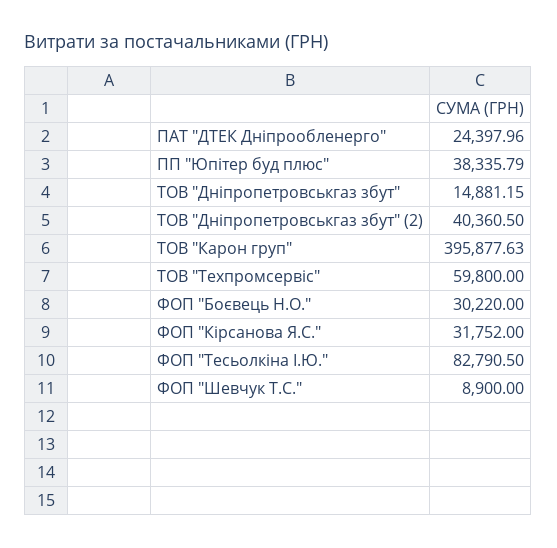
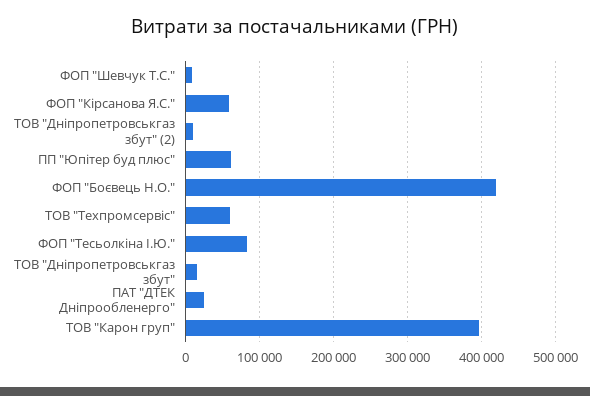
  {
    "ПАТ \"ДТЕК Дніпрообленерго\"": 24397.96,
-   "ПП \"Юпітер буд плюс\"": 38335.79,
+   "ПП \"Юпітер буд плюс\"": 60000,
    "ТОВ \"Дніпропетровськгаз збут\"": 14881.15,
-   "ТОВ \"Дніпропетровськгаз збут\" (2)": 40360.5,
+   "ТОВ \"Дніпропетровськгаз збут\" (2)": 10000,
    "ТОВ \"Карон груп\"": 395877.63,
    "ТОВ \"Техпромсервіс\"": 59800,
-   "ФОП \"Боєвець Н.О.\"": 30220,
+   "ФОП \"Боєвець Н.О.\"": 420000,
-   "ФОП \"Кірсанова Я.С.\"": 31752,
+   "ФОП \"Кірсанова Я.С.\"": 60000,
    "ФОП \"Тесьолкіна І.Ю.\"": 82790.5,
    "ФОП \"Шевчук Т.С.\"": 8900
  }

